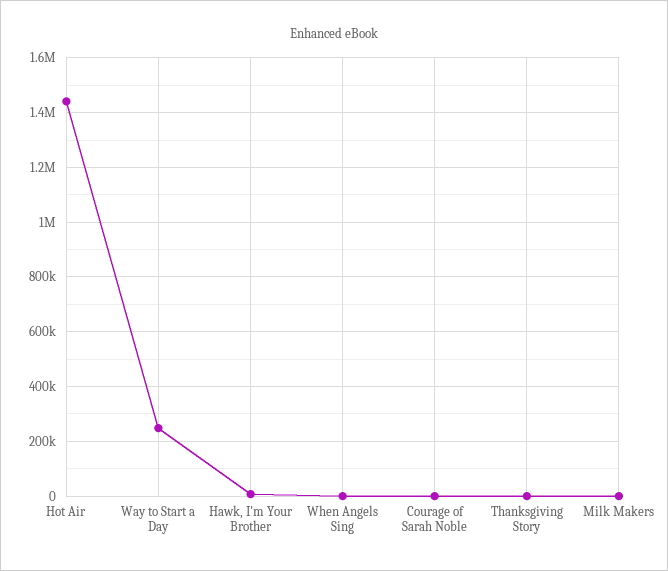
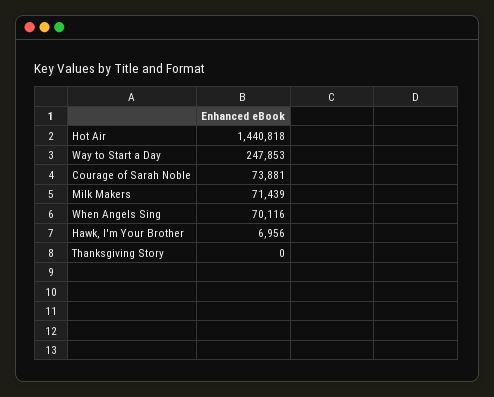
  {
    "Hot Air": 1440818,
    "Way to Start a Day": 247853,
    "Hawk, I'm Your Brother": 6956,
-   "When Angels Sing": 0,
+   "When Angels Sing": 70116,
-   "Courage of Sarah Noble": 0,
+   "Courage of Sarah Noble": 73881,
    "Thanksgiving Story": 0,
-   "Milk Makers": 0
+   "Milk Makers": 71439
  }

